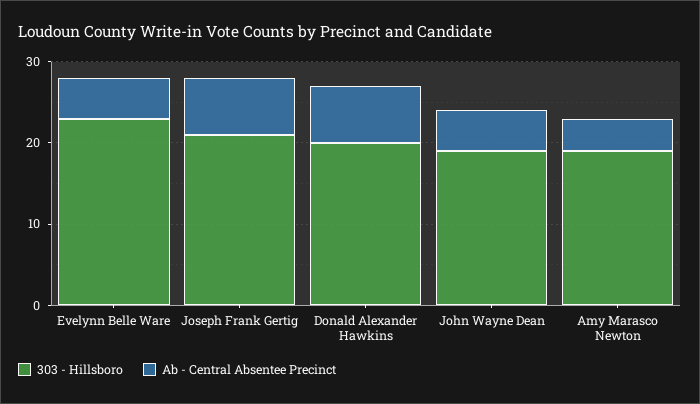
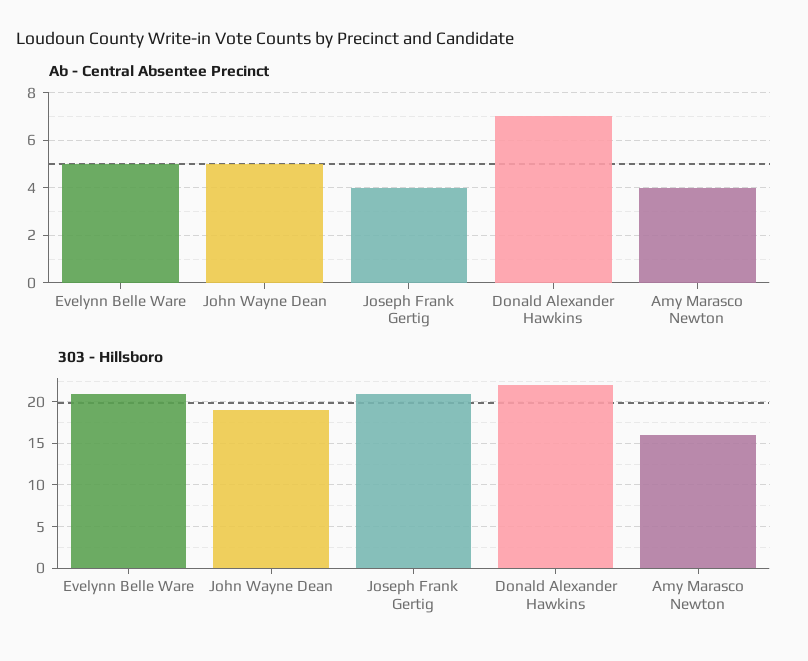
  {
    "303 - Hillsboro": {
-     "Evelynn Belle Ware": 23,
+     "Evelynn Belle Ware": 21,
      "Joseph Frank Gertig": 21,
-     "Donald Alexander Hawkins": 20,
+     "Donald Alexander Hawkins": 22,
      "John Wayne Dean": 19,
-     "Amy Marasco Newton": 19
+     "Amy Marasco Newton": 16
    },
    "Ab - Central Absentee Precinct": {
      "Evelynn Belle Ware": 5,
-     "Joseph Frank Gertig": 7,
+     "Joseph Frank Gertig": 4,
      "Donald Alexander Hawkins": 7,
      "John Wayne Dean": 5,
      "Amy Marasco Newton": 4
    }
  }

